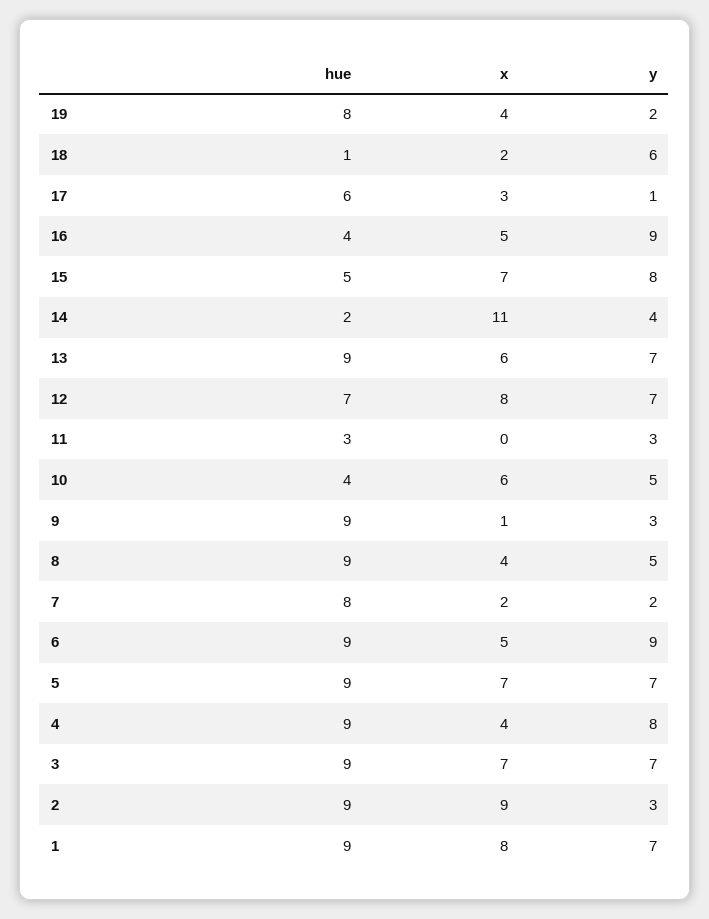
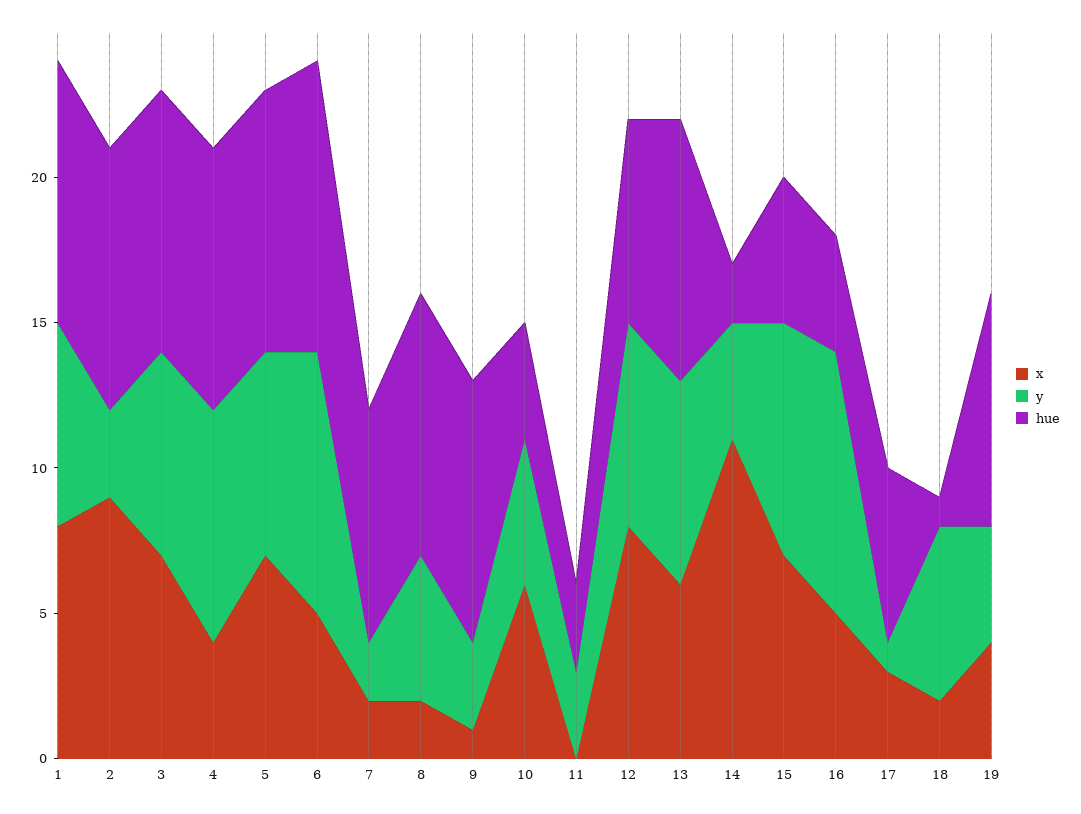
  {
    "hue": {
      "19": 8,
      "18": 1,
      "17": 6,
      "16": 4,
      "15": 5,
      "14": 2,
      "13": 9,
      "12": 7,
      "11": 3,
      "10": 4,
      "9": 9,
      "8": 9,
      "7": 8,
-     "6": 9,
+     "6": 10,
      "5": 9,
      "4": 9,
      "3": 9,
      "2": 9,
      "1": 9
    },
    "x": {
      "19": 4,
      "18": 2,
      "17": 3,
      "16": 5,
      "15": 7,
      "14": 11,
      "13": 6,
      "12": 8,
      "11": 0,
      "10": 6,
      "9": 1,
-     "8": 4,
+     "8": 2,
      "7": 2,
      "6": 5,
      "5": 7,
      "4": 4,
      "3": 7,
      "2": 9,
      "1": 8
    },
    "y": {
-     "19": 2,
+     "19": 4,
      "18": 6,
      "17": 1,
      "16": 9,
      "15": 8,
      "14": 4,
      "13": 7,
      "12": 7,
      "11": 3,
      "10": 5,
      "9": 3,
      "8": 5,
      "7": 2,
      "6": 9,
      "5": 7,
      "4": 8,
      "3": 7,
      "2": 3,
      "1": 7
    }
  }

